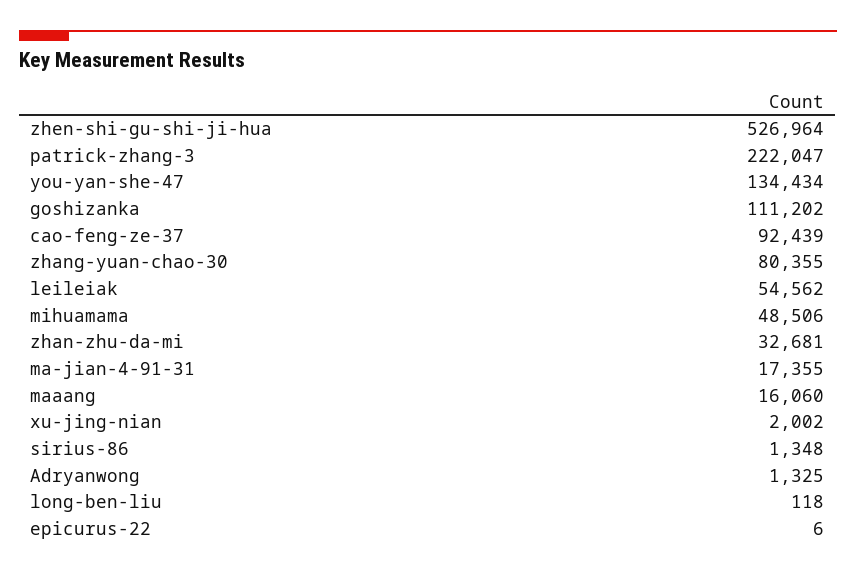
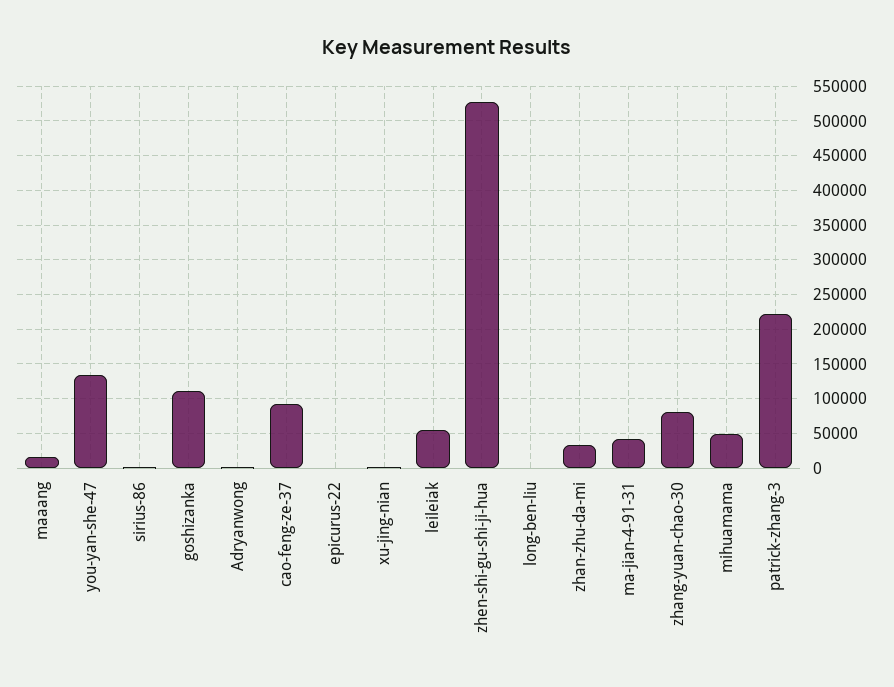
  {
    "zhen-shi-gu-shi-ji-hua": 526964,
    "patrick-zhang-3": 222047,
    "you-yan-she-47": 134434,
    "goshizanka": 111202,
    "cao-feng-ze-37": 92439,
    "zhang-yuan-chao-30": 80355,
    "leileiak": 54562,
    "mihuamama": 48506,
    "zhan-zhu-da-mi": 32681,
-   "ma-jian-4-91-31": 17355,
+   "ma-jian-4-91-31": 40000,
    "maaang": 16060,
    "xu-jing-nian": 2002,
    "sirius-86": 1348,
    "Adryanwong": 1325,
    "long-ben-liu": 118,
    "epicurus-22": 6
  }

